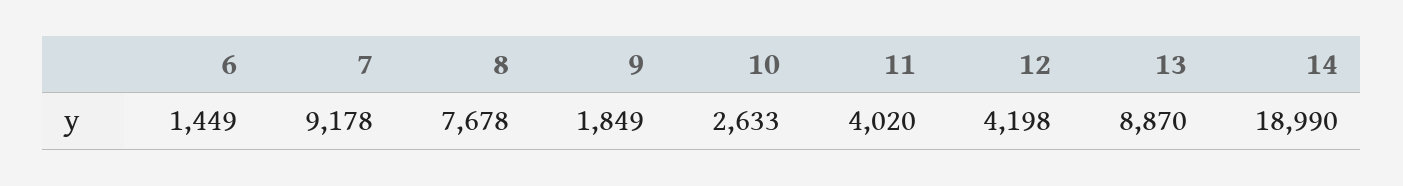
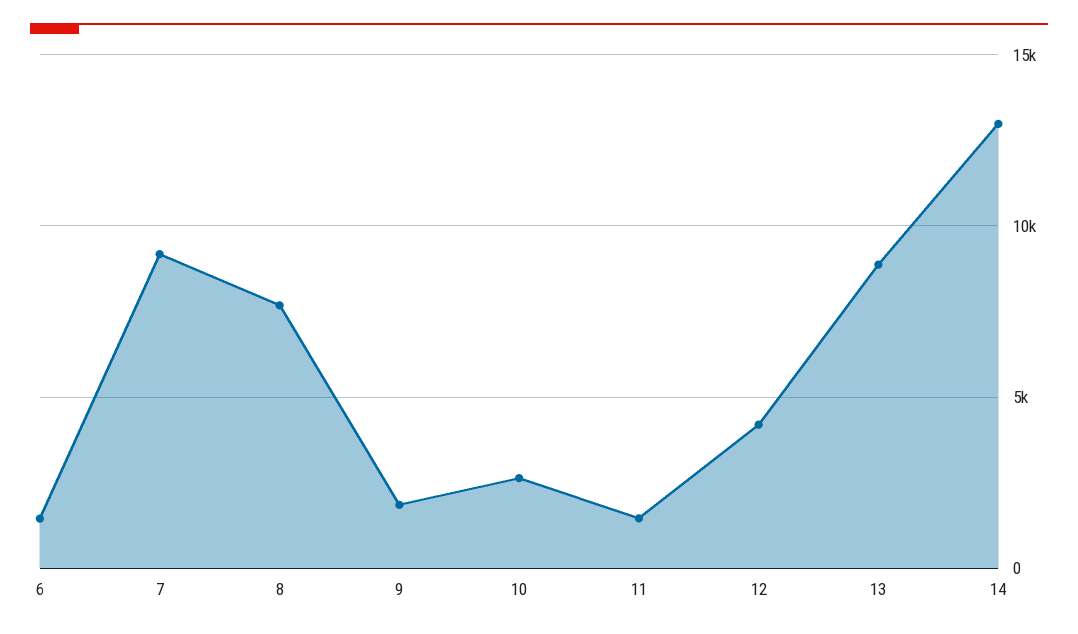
  {
    "6": 1449,
    "7": 9178,
    "8": 7678,
    "9": 1849,
    "10": 2633,
-   "11": 4020,
+   "11": 1500,
    "12": 4198,
    "13": 8870,
-   "14": 18990
+   "14": 13000
  }

